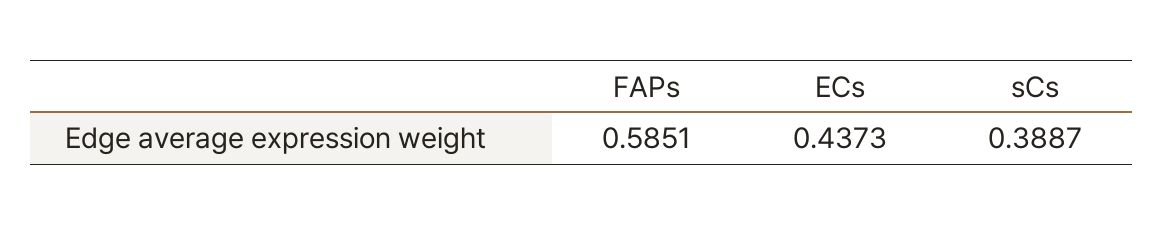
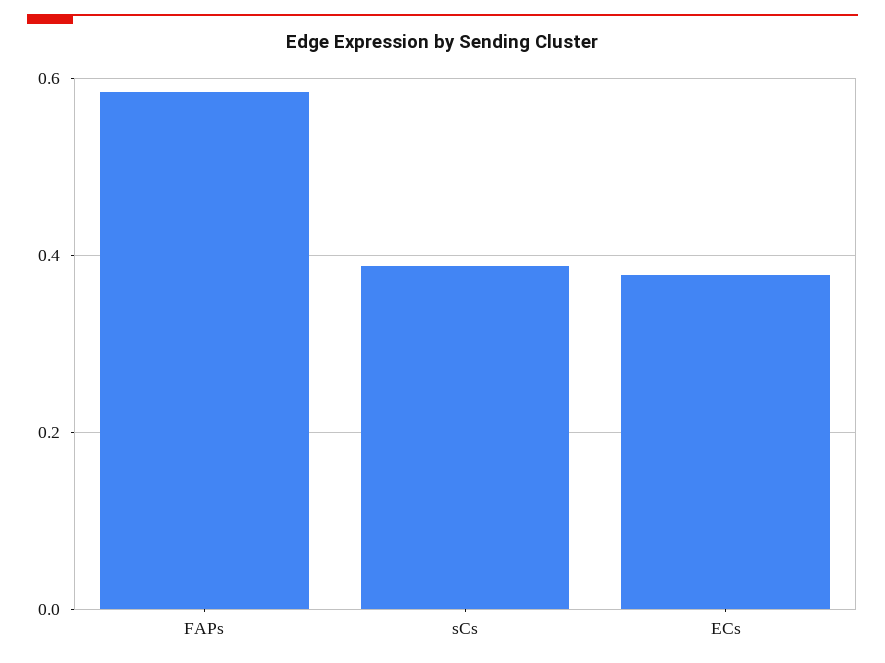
  {
    "FAPs": 0.5851,
-   "ECs": 0.4373,
+   "ECs": 0.38,
    "sCs": 0.3887
  }

